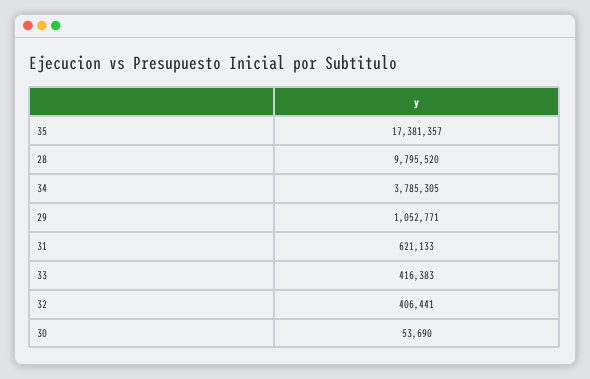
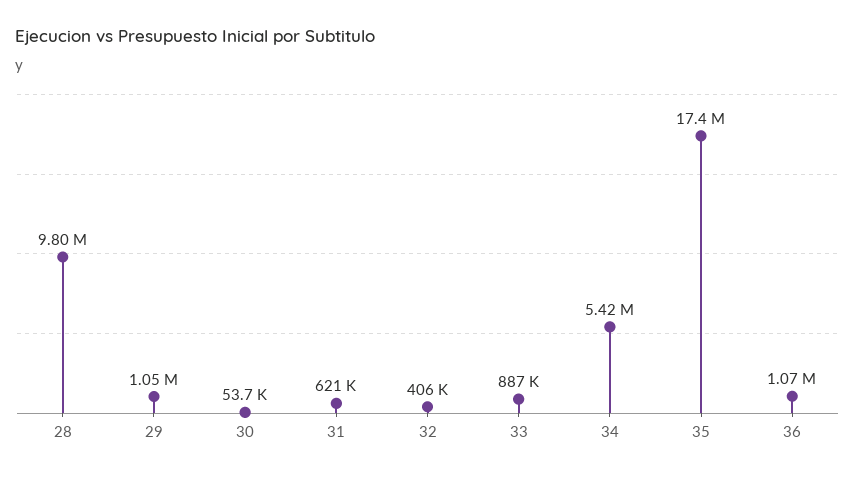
  {
    "35": 17381357,
    "28": 9795520,
-   "34": 3785305,
+   "34": 5420000,
    "29": 1052771,
    "31": 621133,
-   "33": 416383,
+   "33": 887000,
    "32": 406441,
-   "30": 53690
+   "30": 53690,
+   "36": 1070000
  }

